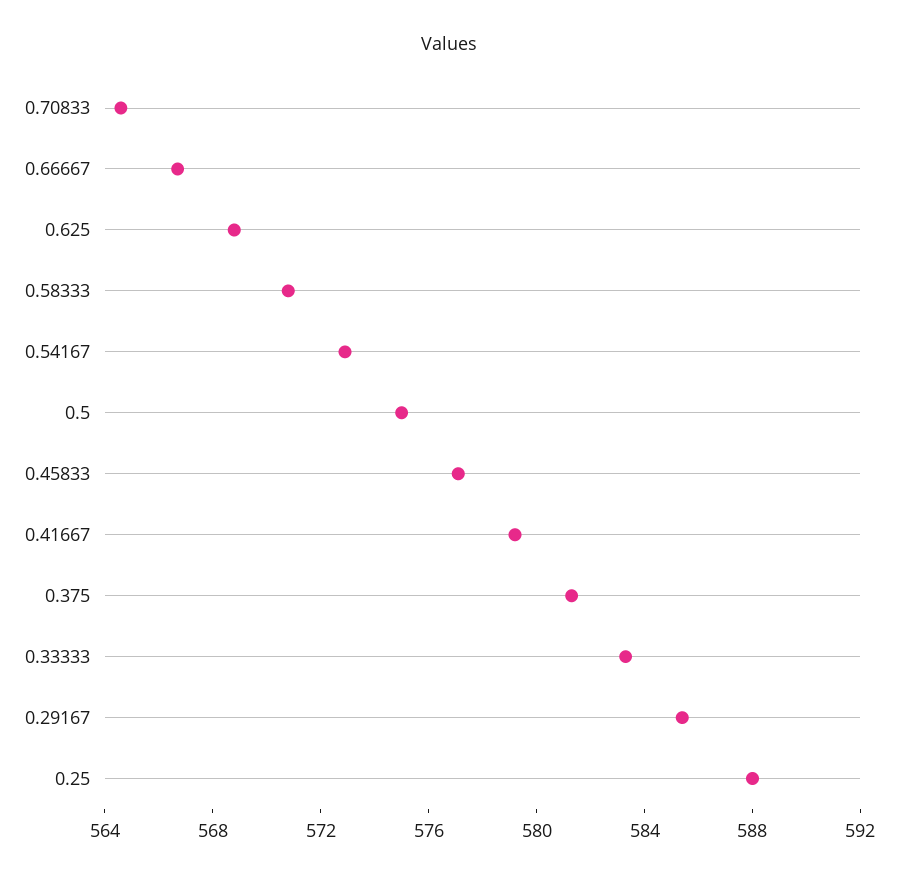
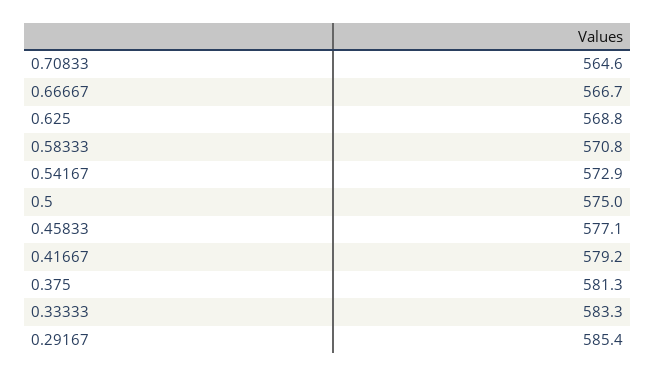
  {
    "0.70833": 564.6,
    "0.66667": 566.7,
    "0.625": 568.8,
    "0.58333": 570.8,
    "0.54167": 572.9,
    "0.5": 575,
    "0.45833": 577.1,
    "0.41667": 579.2,
    "0.375": 581.3,
    "0.33333": 583.3,
-   "0.29167": 585.4,
+   "0.29167": 585.4
-   "0.25": 588
  }

